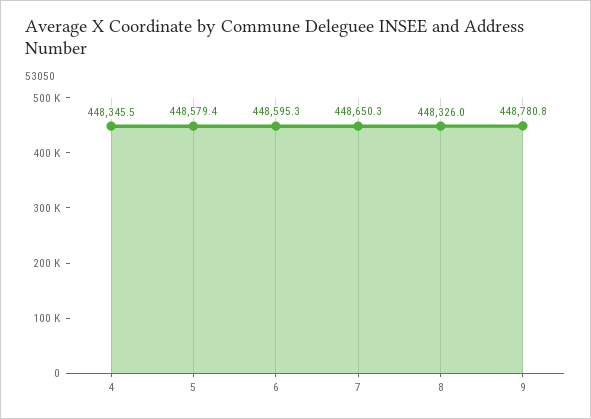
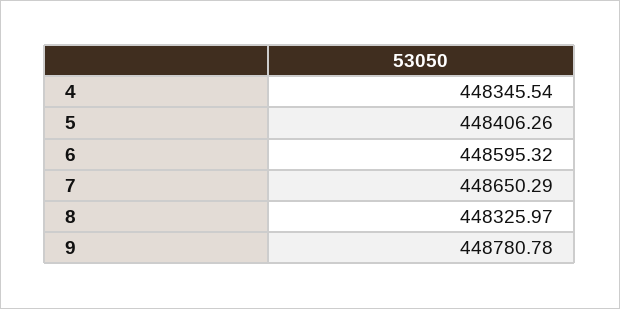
  {
    "4": 448345.54,
-   "5": 448579.4,
+   "5": 448406.26,
    "6": 448595.32,
    "7": 448650.29,
    "8": 448325.97,
    "9": 448780.78
  }

